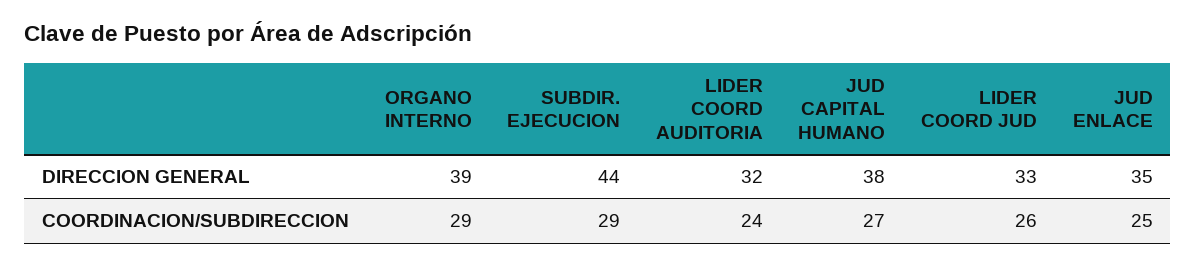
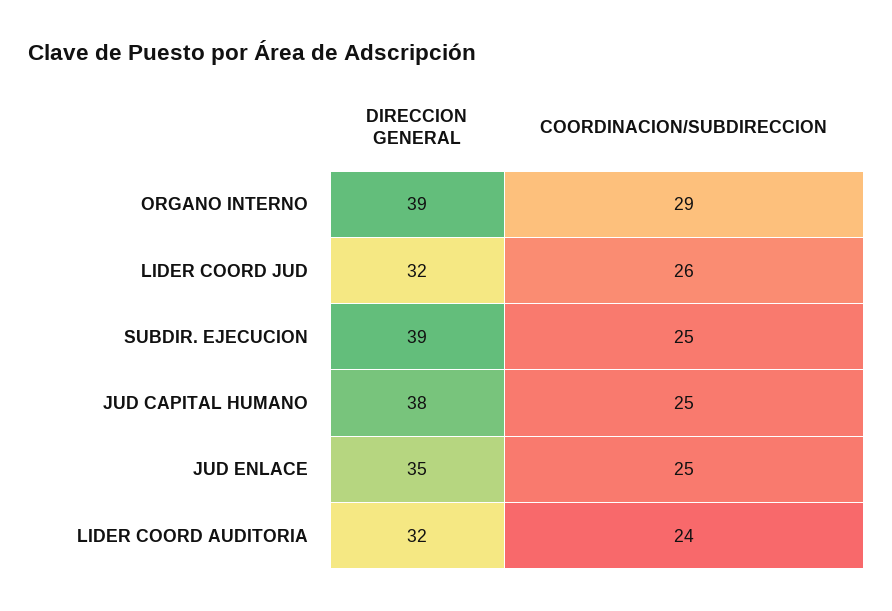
  {
    "ORGANO INTERNO": {
      "DIRECCION GENERAL": 39,
      "COORDINACION/SUBDIRECCION": 29
    },
    "SUBDIR. EJECUCION": {
-     "DIRECCION GENERAL": 44,
+     "DIRECCION GENERAL": 39,
-     "COORDINACION/SUBDIRECCION": 29
+     "COORDINACION/SUBDIRECCION": 25
    },
    "LIDER COORD AUDITORIA": {
      "DIRECCION GENERAL": 32,
      "COORDINACION/SUBDIRECCION": 24
    },
    "JUD CAPITAL HUMANO": {
      "DIRECCION GENERAL": 38,
-     "COORDINACION/SUBDIRECCION": 27
+     "COORDINACION/SUBDIRECCION": 25
    },
    "LIDER COORD JUD": {
-     "DIRECCION GENERAL": 33,
+     "DIRECCION GENERAL": 32,
      "COORDINACION/SUBDIRECCION": 26
    },
    "JUD ENLACE": {
      "DIRECCION GENERAL": 35,
      "COORDINACION/SUBDIRECCION": 25
    }
  }

